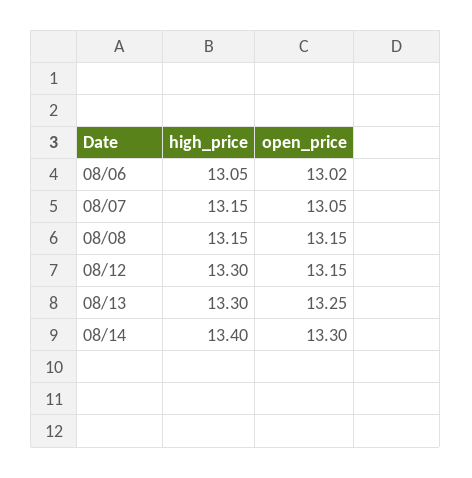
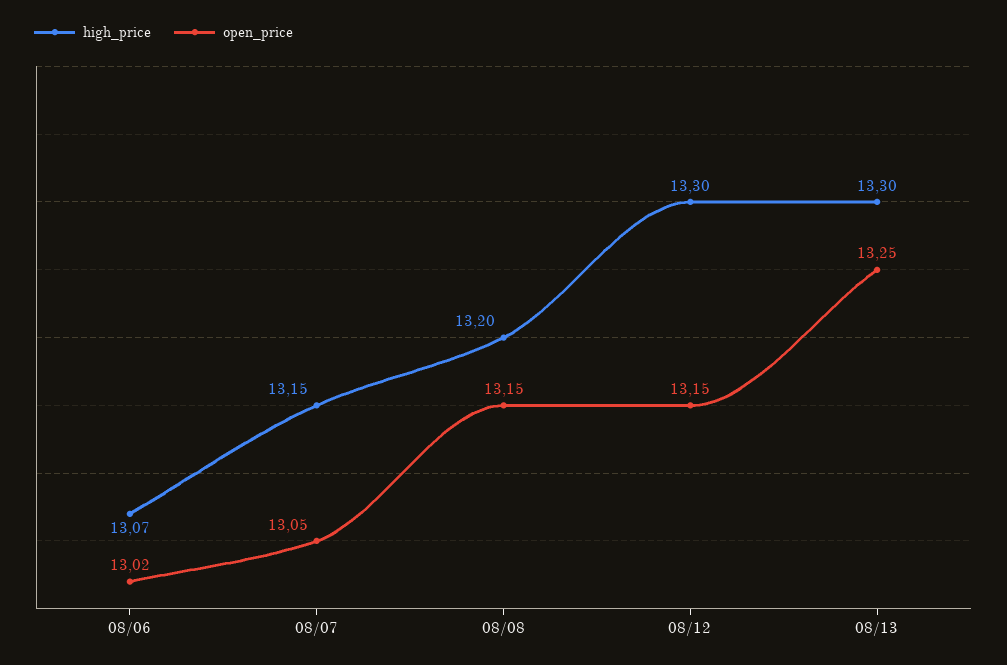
  {
    "high_price": {
-     "08/06": 13.05,
+     "08/06": 13.07,
      "08/07": 13.15,
-     "08/08": 13.15,
+     "08/08": 13.2,
      "08/12": 13.3,
-     "08/13": 13.3,
+     "08/13": 13.3
-     "08/14": 13.4
    },
    "open_price": {
      "08/06": 13.02,
      "08/07": 13.05,
      "08/08": 13.15,
      "08/12": 13.15,
-     "08/13": 13.25,
+     "08/13": 13.25
-     "08/14": 13.3
    }
  }

